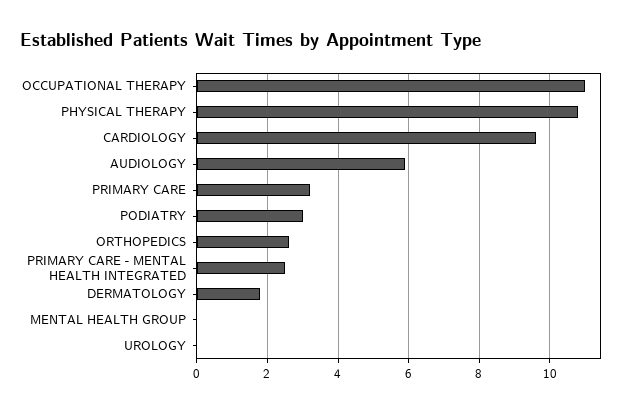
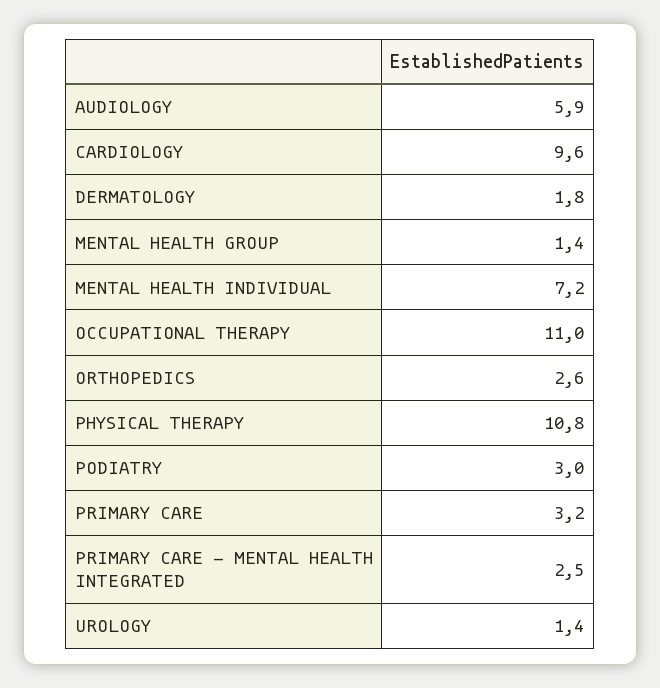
  {
    "OCCUPATIONAL THERAPY": 11,
    "PHYSICAL THERAPY": 10.8,
    "CARDIOLOGY": 9.6,
    "AUDIOLOGY": 5.9,
    "PRIMARY CARE": 3.2,
    "PODIATRY": 3,
    "ORTHOPEDICS": 2.6,
    "PRIMARY CARE - MENTAL HEALTH INTEGRATED": 2.5,
    "DERMATOLOGY": 1.8,
-   "MENTAL HEALTH GROUP": 0,
+   "MENTAL HEALTH GROUP": 1.4,
-   "UROLOGY": 0
+   "UROLOGY": 1.4,
+   "MENTAL HEALTH INDIVIDUAL": 7.2
  }

